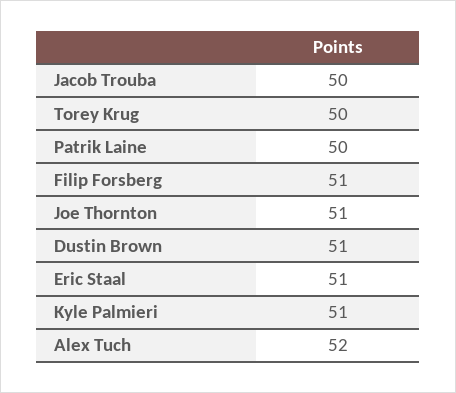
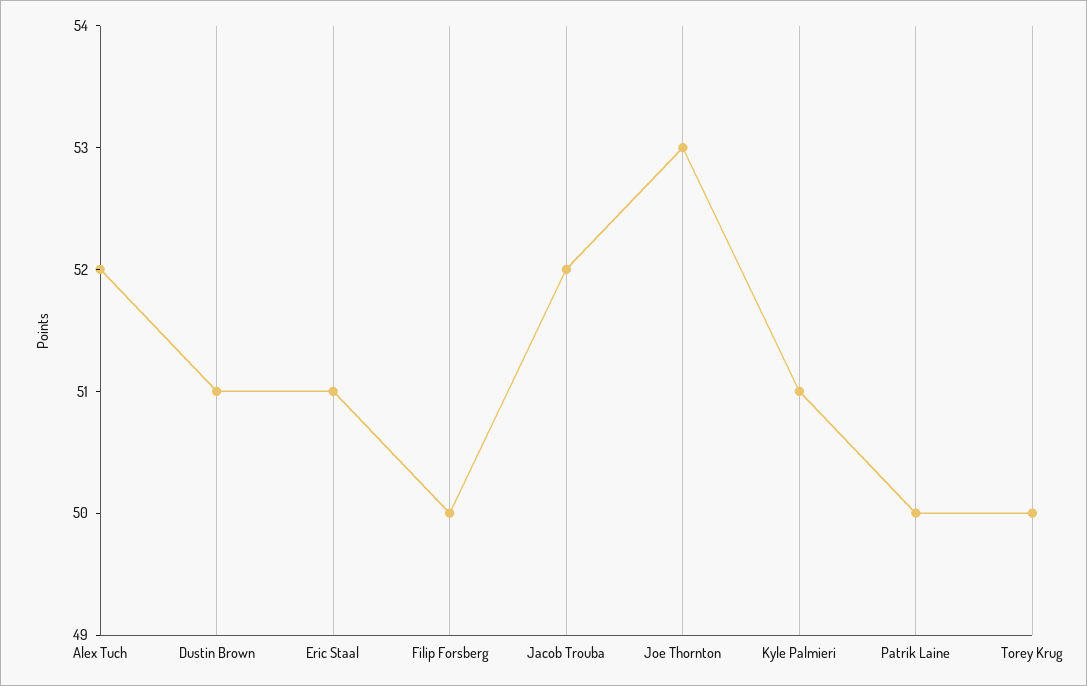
  {
-   "Jacob Trouba": 50,
+   "Jacob Trouba": 52,
    "Torey Krug": 50,
    "Patrik Laine": 50,
-   "Filip Forsberg": 51,
+   "Filip Forsberg": 50,
-   "Joe Thornton": 51,
+   "Joe Thornton": 53,
    "Dustin Brown": 51,
    "Eric Staal": 51,
    "Kyle Palmieri": 51,
    "Alex Tuch": 52
  }

